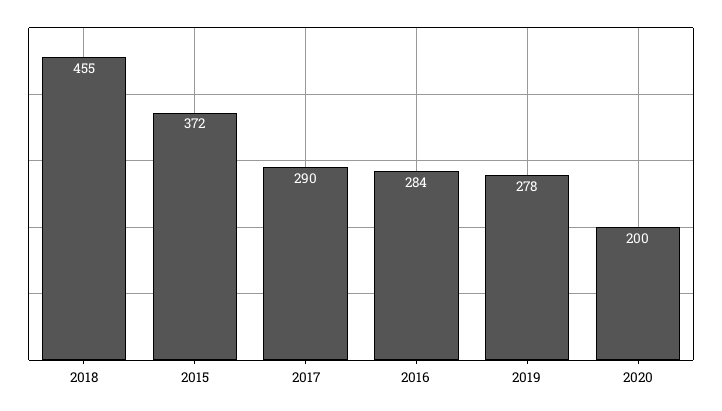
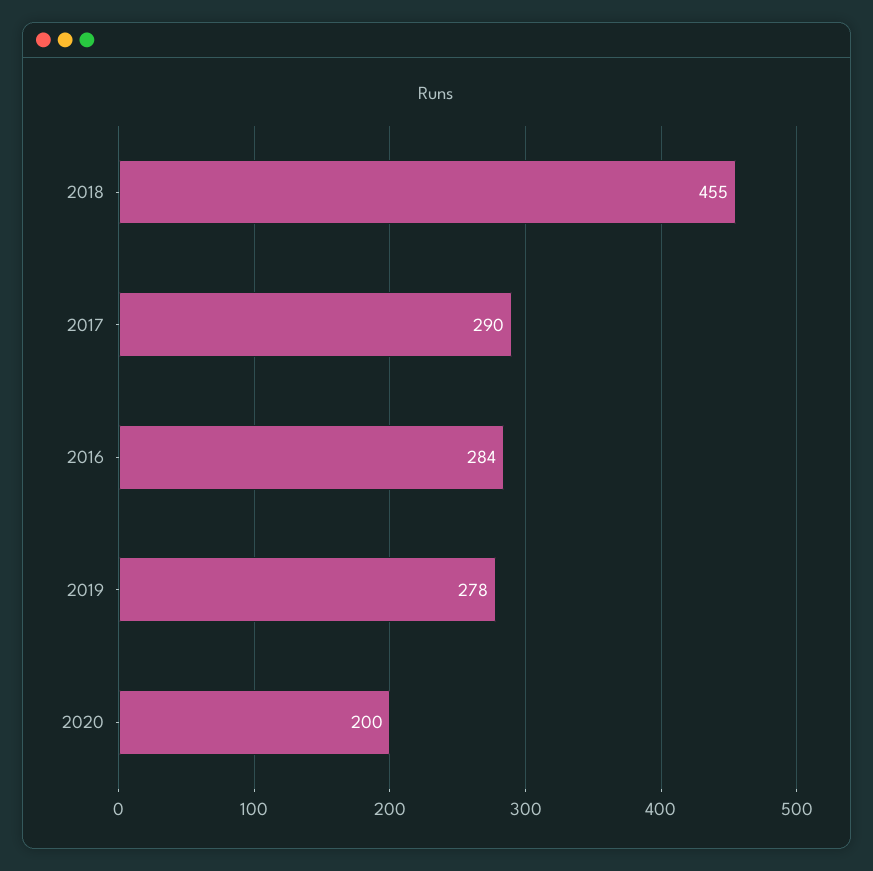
  {
    "2018": 455,
-   "2015": 372,
    "2017": 290,
    "2016": 284,
    "2019": 278,
    "2020": 200
  }

